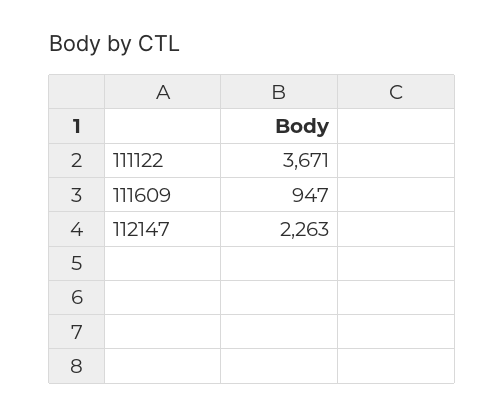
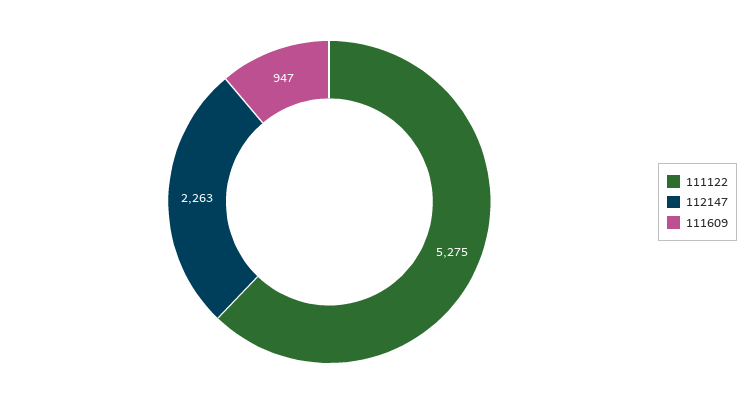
  {
-   "111122": 3671,
+   "111122": 5275,
    "111609": 947,
    "112147": 2263
  }

